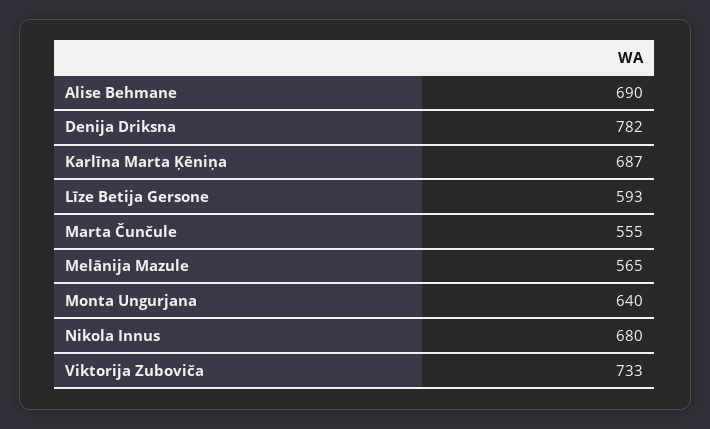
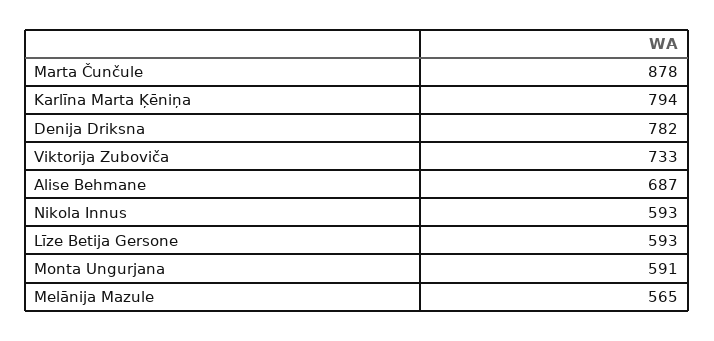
  {
-   "Alise Behmane": 690,
+   "Alise Behmane": 687,
    "Denija Driksna": 782,
-   "Karlīna Marta Ķēniņa": 687,
+   "Karlīna Marta Ķēniņa": 794,
    "Līze Betija Gersone": 593,
-   "Marta Čunčule": 555,
+   "Marta Čunčule": 878,
    "Melānija Mazule": 565,
-   "Monta Ungurjana": 640,
+   "Monta Ungurjana": 591,
-   "Nikola Innus": 680,
+   "Nikola Innus": 593,
    "Viktorija Zuboviča": 733
  }

